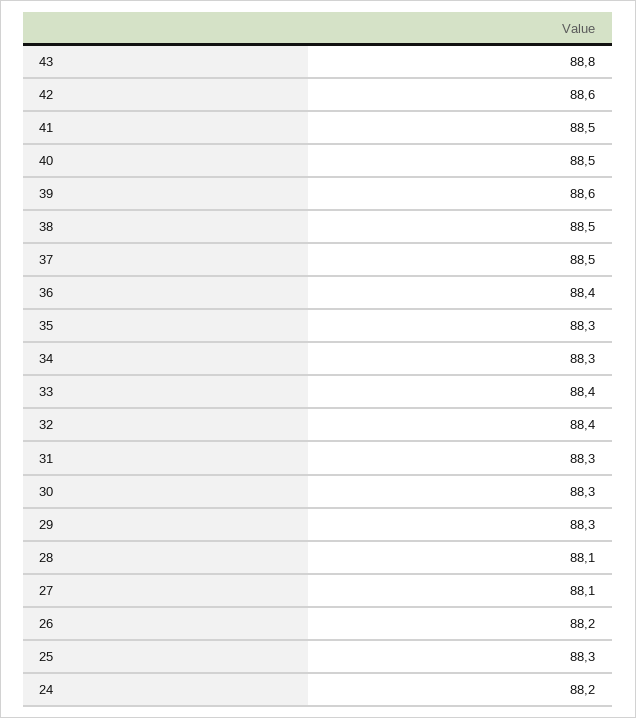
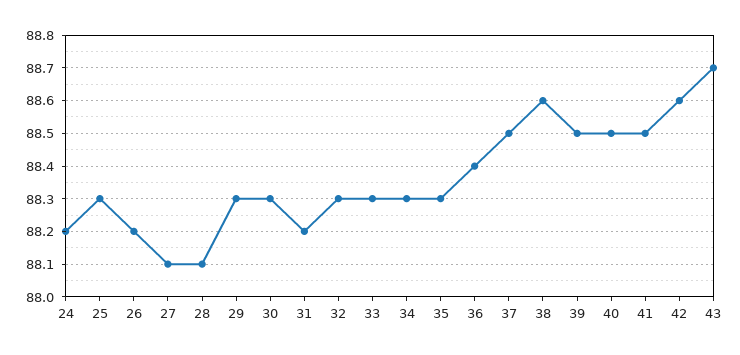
  {
-   "43": 88.8,
+   "43": 88.7,
    "42": 88.6,
    "41": 88.5,
    "40": 88.5,
-   "39": 88.6,
+   "39": 88.5,
-   "38": 88.5,
+   "38": 88.6,
    "37": 88.5,
    "36": 88.4,
    "35": 88.3,
    "34": 88.3,
-   "33": 88.4,
+   "33": 88.3,
-   "32": 88.4,
+   "32": 88.3,
-   "31": 88.3,
+   "31": 88.2,
    "30": 88.3,
    "29": 88.3,
    "28": 88.1,
    "27": 88.1,
    "26": 88.2,
    "25": 88.3,
    "24": 88.2
  }

